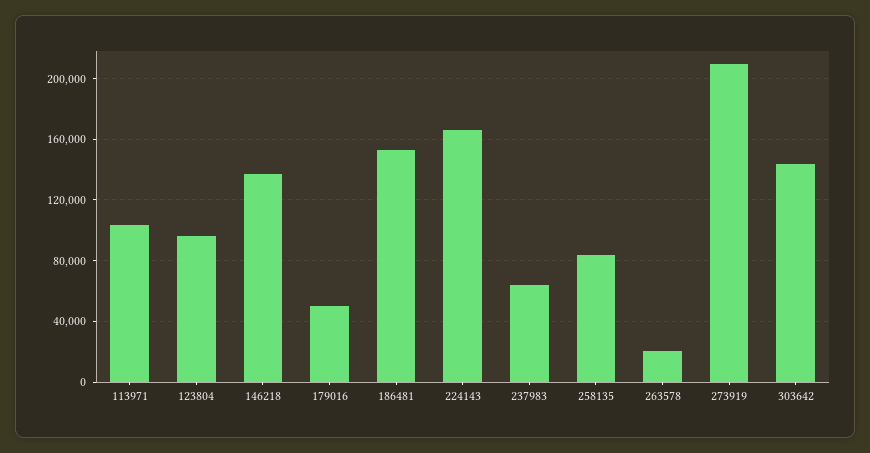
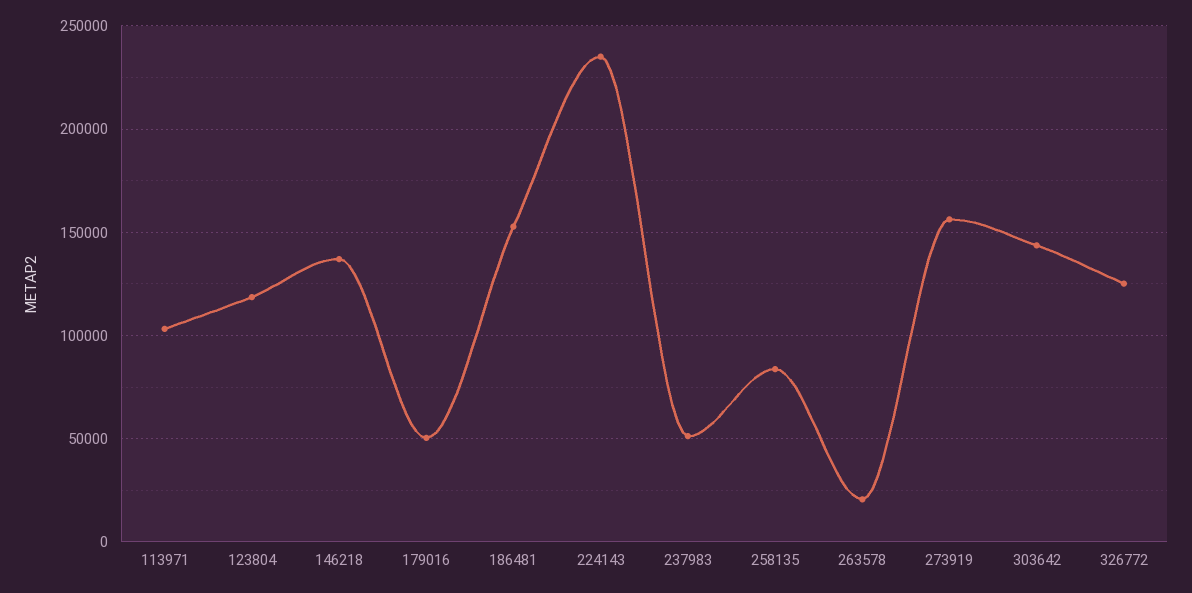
  {
    "113971": 105000,
-   "123804": 95000,
+   "123804": 120000,
    "146218": 135000,
    "179016": 50000,
    "186481": 155000,
-   "224143": 165000,
+   "224143": 235000,
-   "237983": 65000,
+   "237983": 50000,
    "258135": 85000,
    "263578": 20000,
-   "273919": 210000,
+   "273919": 155000,
-   "303642": 145000
+   "303642": 145000,
+   "326772": 125000
  }

